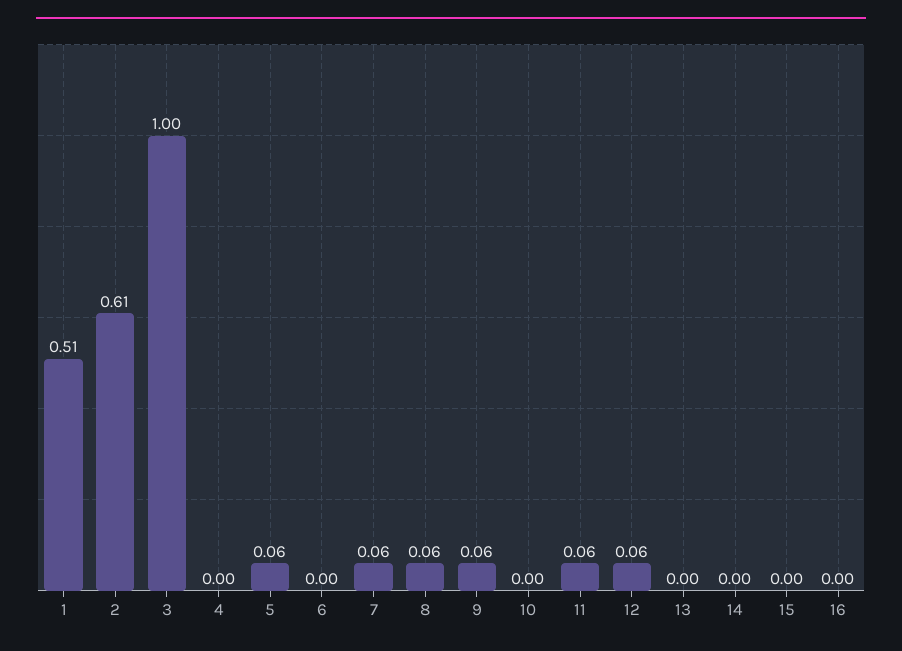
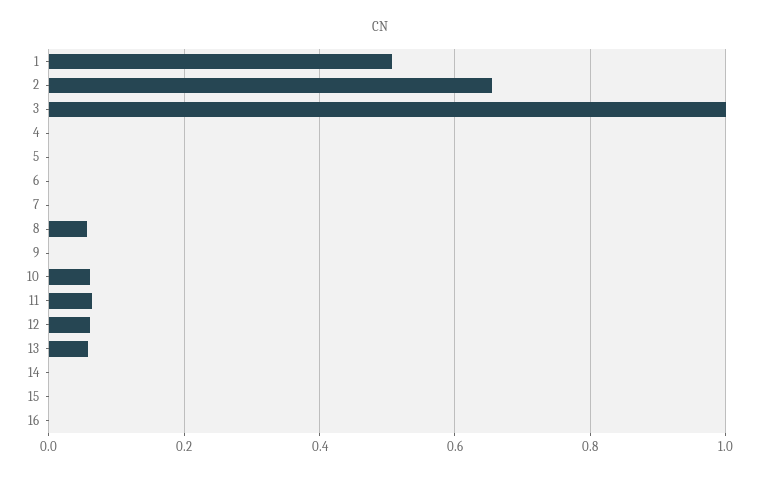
  {
    "1": 0.51,
-   "2": 0.61,
+   "2": 0.66,
    "3": 1,
    "4": 0,
-   "5": 0.06,
+   "5": 0,
    "6": 0,
-   "7": 0.06,
+   "7": 0,
    "8": 0.06,
-   "9": 0.06,
+   "9": 0,
-   "10": 0,
+   "10": 0.06,
    "11": 0.06,
    "12": 0.06,
-   "13": 0,
+   "13": 0.06,
    "14": 0,
    "15": 0,
    "16": 0
  }

